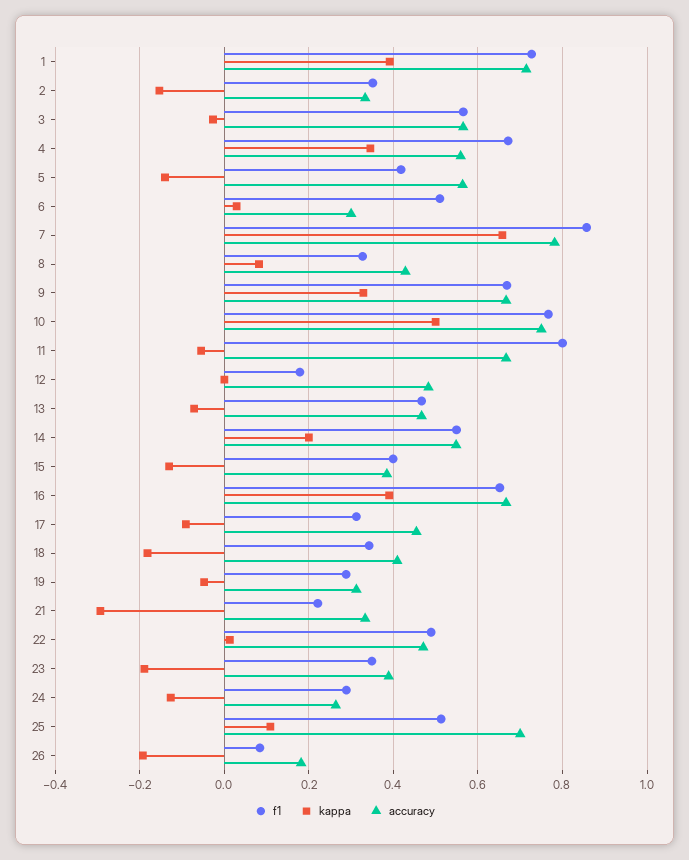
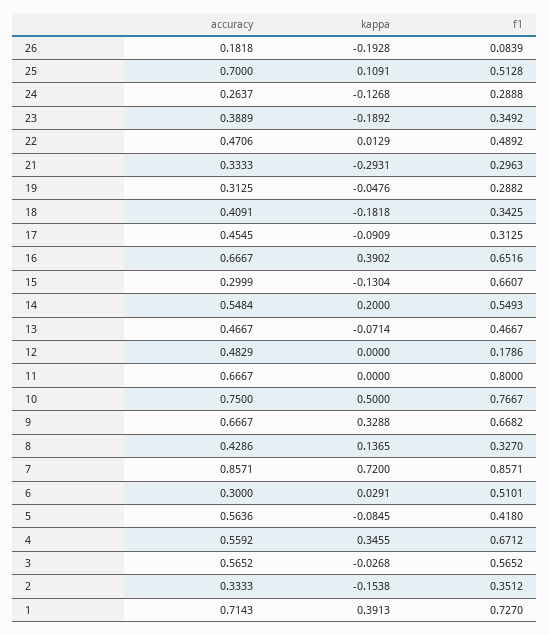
  {
    "f1": {
      "1": 0.727,
      "2": 0.3512,
      "3": 0.5652,
      "4": 0.6712,
      "5": 0.418,
      "6": 0.5101,
      "7": 0.8571,
      "8": 0.327,
      "9": 0.6682,
      "10": 0.7667,
      "11": 0.8,
      "12": 0.1786,
      "13": 0.4667,
      "14": 0.5493,
-     "15": 0.4,
+     "15": 0.6607,
      "16": 0.6516,
      "17": 0.3125,
      "18": 0.3425,
      "19": 0.2882,
-     "21": 0.22,
+     "21": 0.2963,
      "22": 0.4892,
      "23": 0.3492,
      "24": 0.2888,
      "25": 0.5128,
      "26": 0.0839
    },
    "kappa": {
      "1": 0.3913,
      "2": -0.1538,
      "3": -0.0268,
      "4": 0.3455,
-     "5": -0.14,
+     "5": -0.0845,
      "6": 0.0291,
-     "7": 0.66,
+     "7": 0.72,
-     "8": 0.08,
+     "8": 0.1365,
      "9": 0.3288,
      "10": 0.5,
-     "11": -0.06,
+     "11": 0,
      "12": 0,
      "13": -0.0714,
      "14": 0.2,
      "15": -0.1304,
      "16": 0.3902,
      "17": -0.0909,
      "18": -0.1818,
      "19": -0.0476,
      "21": -0.2931,
      "22": 0.0129,
      "23": -0.1892,
      "24": -0.1268,
      "25": 0.1091,
      "26": -0.1928
    },
    "accuracy": {
      "1": 0.7143,
      "2": 0.3333,
      "3": 0.5652,
      "4": 0.5592,
      "5": 0.5636,
      "6": 0.3,
-     "7": 0.78,
+     "7": 0.8571,
      "8": 0.4286,
      "9": 0.6667,
      "10": 0.75,
      "11": 0.6667,
      "12": 0.4829,
      "13": 0.4667,
      "14": 0.5484,
-     "15": 0.38,
+     "15": 0.2999,
      "16": 0.6667,
      "17": 0.4545,
      "18": 0.4091,
      "19": 0.3125,
      "21": 0.3333,
      "22": 0.4706,
      "23": 0.3889,
      "24": 0.2637,
      "25": 0.7,
      "26": 0.1818
    }
  }

